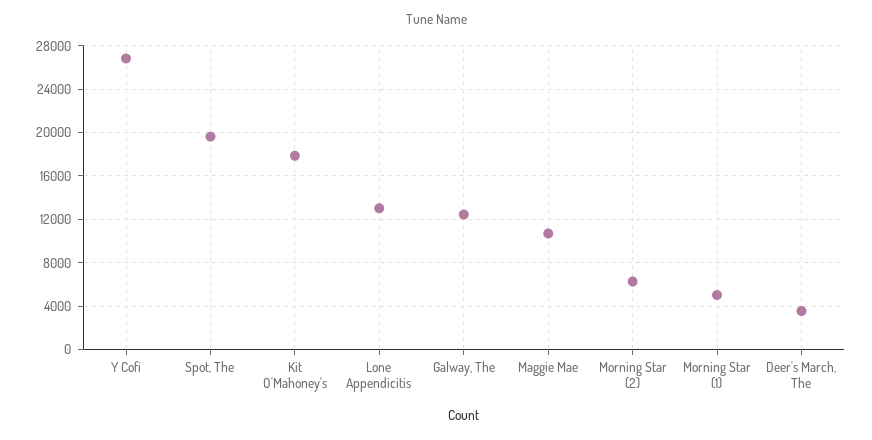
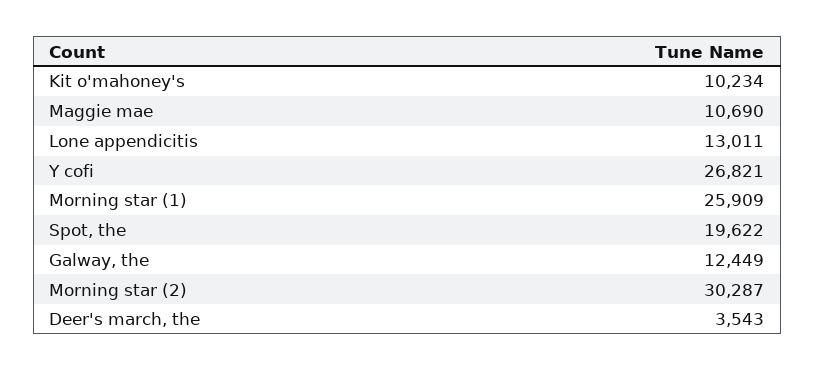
  {
    "Y Cofi": 26821,
    "Spot, The": 19622,
-   "Kit O'Mahoney's": 18000,
+   "Kit O'Mahoney's": 10234,
    "Lone Appendicitis": 13011,
    "Galway, The": 12449,
    "Maggie Mae": 10690,
-   "Morning Star (2)": 6000,
+   "Morning Star (2)": 30287,
-   "Morning Star (1)": 5000,
+   "Morning Star (1)": 25909,
    "Deer's March, The": 3543
  }

